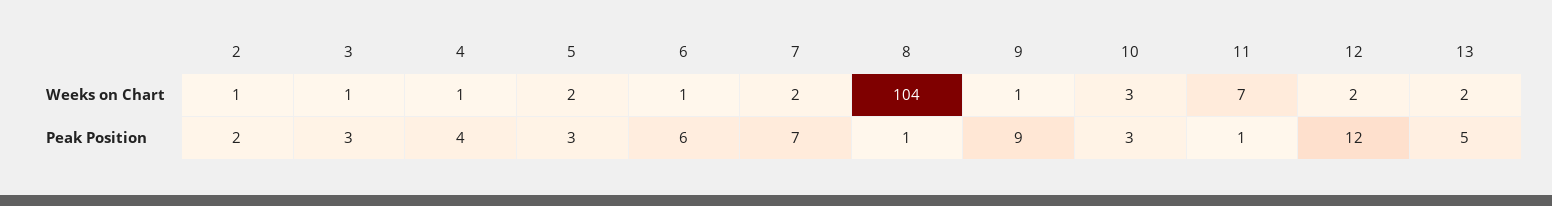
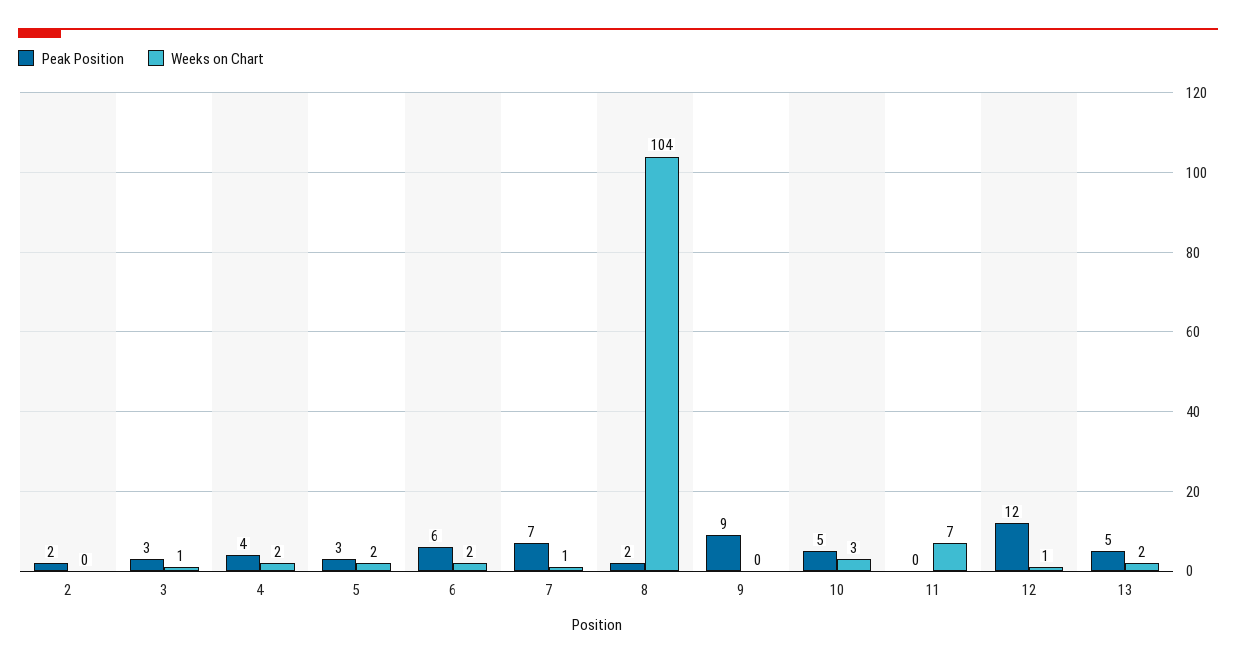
  {
    "Weeks on Chart": {
-     "2": 1,
+     "2": 0,
      "3": 1,
-     "4": 1,
+     "4": 2,
      "5": 2,
-     "6": 1,
+     "6": 2,
-     "7": 2,
+     "7": 1,
      "8": 104,
-     "9": 1,
+     "9": 0,
      "10": 3,
      "11": 7,
-     "12": 2,
+     "12": 1,
      "13": 2
    },
    "Peak Position": {
      "2": 2,
      "3": 3,
      "4": 4,
      "5": 3,
      "6": 6,
      "7": 7,
-     "8": 1,
+     "8": 2,
      "9": 9,
-     "10": 3,
+     "10": 5,
-     "11": 1,
+     "11": 0,
      "12": 12,
      "13": 5
    }
  }

